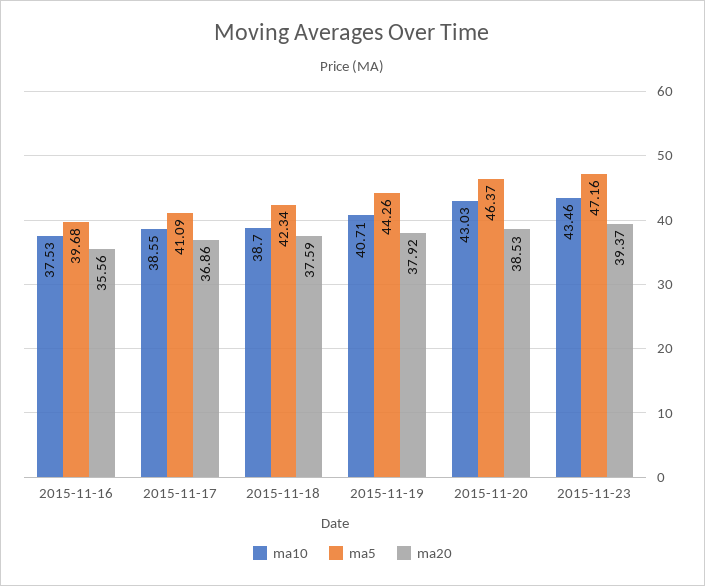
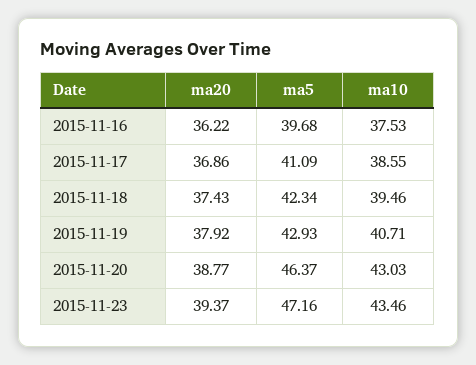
  {
    "ma10": {
      "2015-11-16": 37.53,
      "2015-11-17": 38.55,
-     "2015-11-18": 38.7,
+     "2015-11-18": 39.46,
      "2015-11-19": 40.71,
      "2015-11-20": 43.03,
      "2015-11-23": 43.46
    },
    "ma5": {
      "2015-11-16": 39.68,
      "2015-11-17": 41.09,
      "2015-11-18": 42.34,
-     "2015-11-19": 44.26,
+     "2015-11-19": 42.93,
      "2015-11-20": 46.37,
      "2015-11-23": 47.16
    },
    "ma20": {
-     "2015-11-16": 35.56,
+     "2015-11-16": 36.22,
      "2015-11-17": 36.86,
-     "2015-11-18": 37.59,
+     "2015-11-18": 37.43,
      "2015-11-19": 37.92,
-     "2015-11-20": 38.53,
+     "2015-11-20": 38.77,
      "2015-11-23": 39.37
    }
  }

